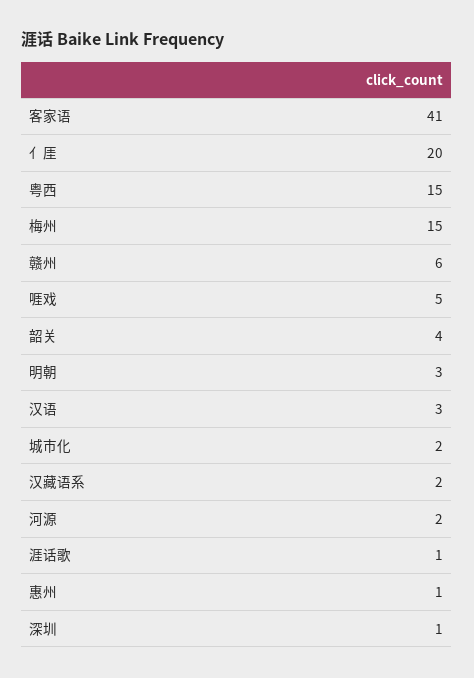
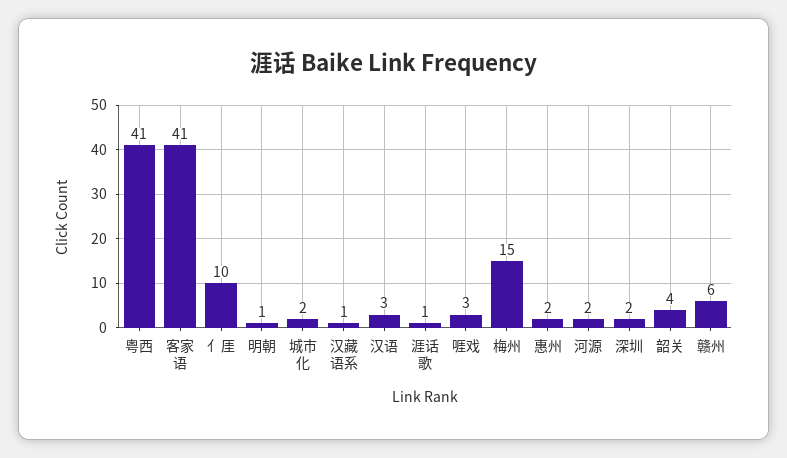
  {
    "客家语": 41,
-   "亻厓": 20,
+   "亻厓": 10,
-   "粤西": 15,
+   "粤西": 41,
    "梅州": 15,
    "赣州": 6,
-   "啀戏": 5,
+   "啀戏": 3,
    "韶关": 4,
-   "明朝": 3,
+   "明朝": 1,
    "汉语": 3,
    "城市化": 2,
-   "汉藏语系": 2,
+   "汉藏语系": 1,
    "河源": 2,
    "涯话歌": 1,
-   "惠州": 1,
+   "惠州": 2,
-   "深圳": 1
+   "深圳": 2
  }

